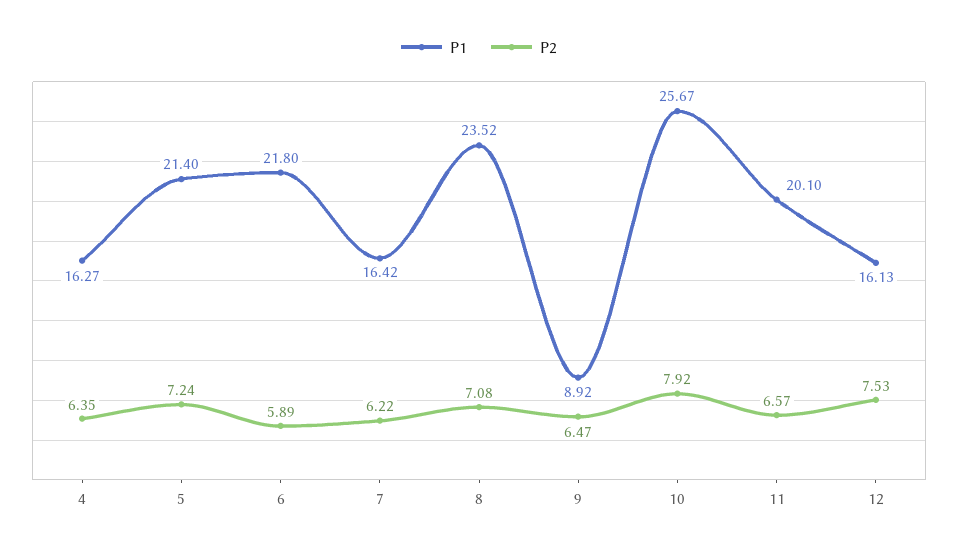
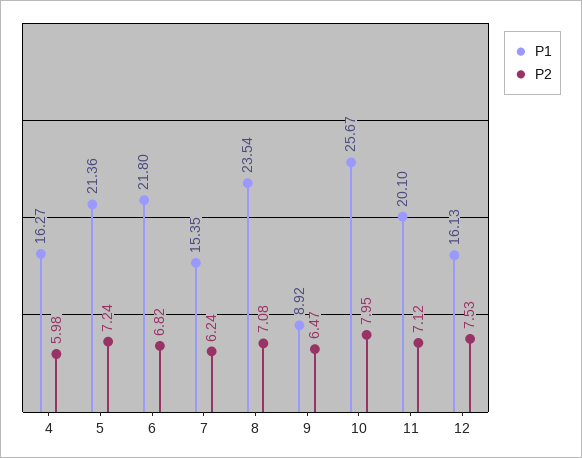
  {
    "P1": {
      "4": 16.27,
-     "5": 21.4,
+     "5": 21.36,
      "6": 21.8,
-     "7": 16.42,
+     "7": 15.35,
-     "8": 23.52,
+     "8": 23.54,
      "9": 8.92,
      "10": 25.67,
      "11": 20.1,
      "12": 16.13
    },
    "P2": {
-     "4": 6.35,
+     "4": 5.98,
      "5": 7.24,
-     "6": 5.89,
+     "6": 6.82,
-     "7": 6.22,
+     "7": 6.24,
      "8": 7.08,
      "9": 6.47,
-     "10": 7.92,
+     "10": 7.95,
-     "11": 6.57,
+     "11": 7.12,
      "12": 7.53
    }
  }

